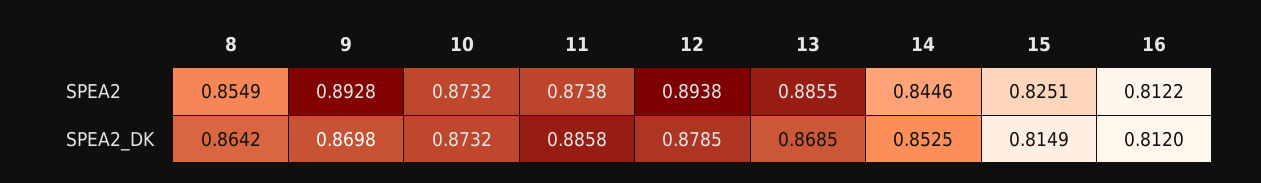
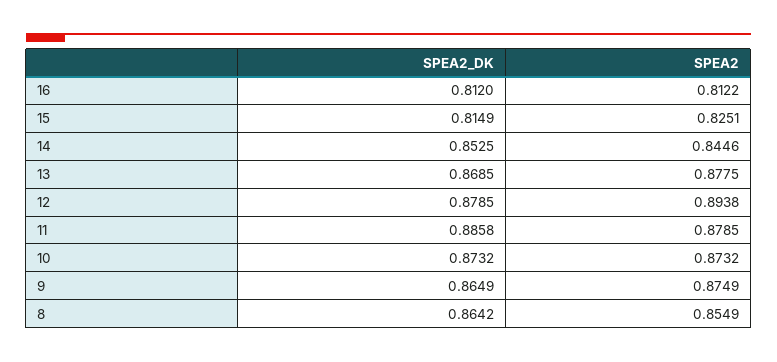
  {
    "8": {
      "SPEA2": 0.8549,
      "SPEA2_DK": 0.8642
    },
    "9": {
-     "SPEA2": 0.8928,
+     "SPEA2": 0.8749,
-     "SPEA2_DK": 0.8698
+     "SPEA2_DK": 0.8649
    },
    "10": {
      "SPEA2": 0.8732,
      "SPEA2_DK": 0.8732
    },
    "11": {
-     "SPEA2": 0.8738,
+     "SPEA2": 0.8785,
      "SPEA2_DK": 0.8858
    },
    "12": {
      "SPEA2": 0.8938,
      "SPEA2_DK": 0.8785
    },
    "13": {
-     "SPEA2": 0.8855,
+     "SPEA2": 0.8775,
      "SPEA2_DK": 0.8685
    },
    "14": {
      "SPEA2": 0.8446,
      "SPEA2_DK": 0.8525
    },
    "15": {
      "SPEA2": 0.8251,
      "SPEA2_DK": 0.8149
    },
    "16": {
      "SPEA2": 0.8122,
      "SPEA2_DK": 0.812
    }
  }

